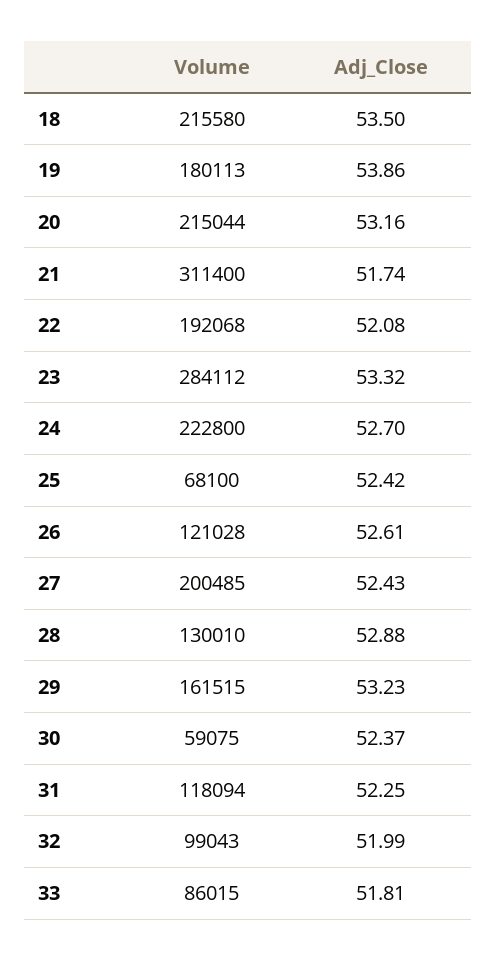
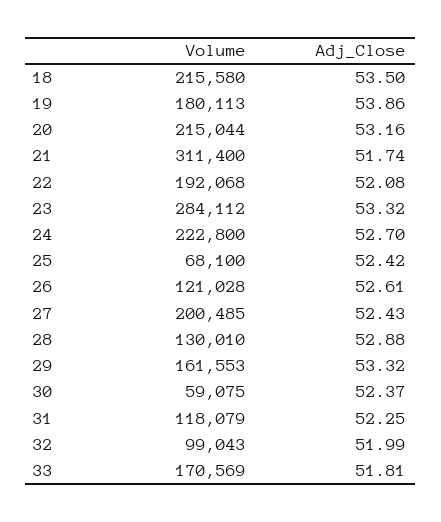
  {
    "Volume": {
      "18": 215580,
      "19": 180113,
      "20": 215044,
      "21": 311400,
      "22": 192068,
      "23": 284112,
      "24": 222800,
      "25": 68100,
      "26": 121028,
      "27": 200485,
      "28": 130010,
-     "29": 161515,
+     "29": 161553,
      "30": 59075,
-     "31": 118094,
+     "31": 118079,
      "32": 99043,
-     "33": 86015
+     "33": 170569
    },
    "Adj_Close": {
      "18": 53.5,
      "19": 53.86,
      "20": 53.16,
      "21": 51.74,
      "22": 52.08,
      "23": 53.32,
      "24": 52.7,
      "25": 52.42,
      "26": 52.61,
      "27": 52.43,
      "28": 52.88,
-     "29": 53.23,
+     "29": 53.32,
      "30": 52.37,
      "31": 52.25,
      "32": 51.99,
      "33": 51.81
    }
  }

